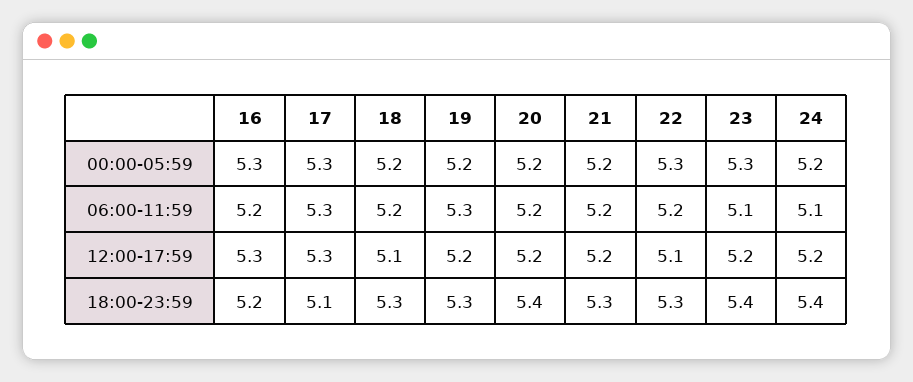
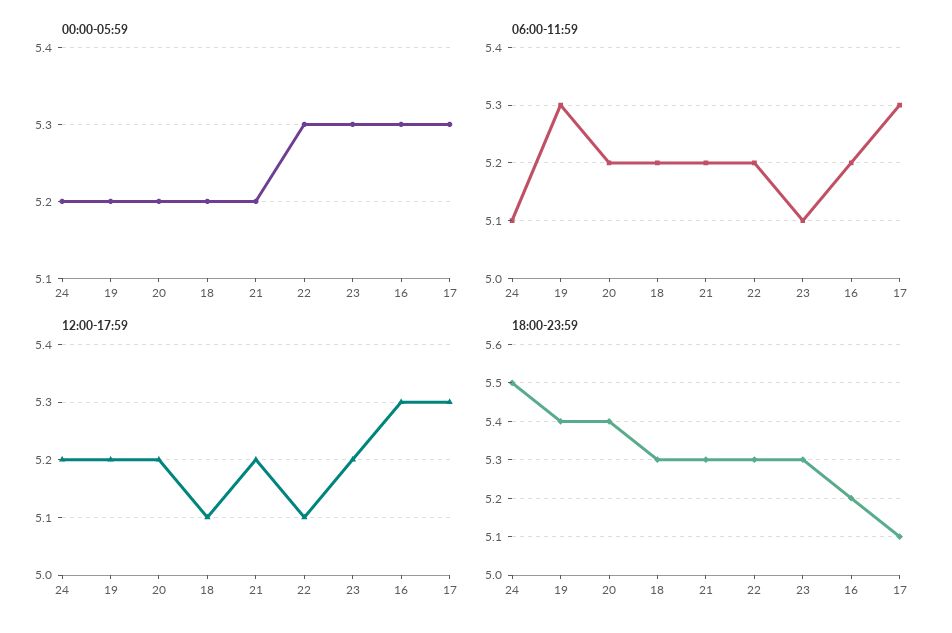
  {
    "00:00-05:59": {
      "16": 5.3,
      "17": 5.3,
      "18": 5.2,
      "19": 5.2,
      "20": 5.2,
      "21": 5.2,
      "22": 5.3,
      "23": 5.3,
      "24": 5.2
    },
    "06:00-11:59": {
      "16": 5.2,
      "17": 5.3,
      "18": 5.2,
      "19": 5.3,
      "20": 5.2,
      "21": 5.2,
      "22": 5.2,
      "23": 5.1,
      "24": 5.1
    },
    "12:00-17:59": {
      "16": 5.3,
      "17": 5.3,
      "18": 5.1,
      "19": 5.2,
      "20": 5.2,
      "21": 5.2,
      "22": 5.1,
      "23": 5.2,
      "24": 5.2
    },
    "18:00-23:59": {
      "16": 5.2,
      "17": 5.1,
      "18": 5.3,
-     "19": 5.3,
+     "19": 5.4,
      "20": 5.4,
      "21": 5.3,
      "22": 5.3,
-     "23": 5.4,
+     "23": 5.3,
-     "24": 5.4
+     "24": 5.5
    }
  }

